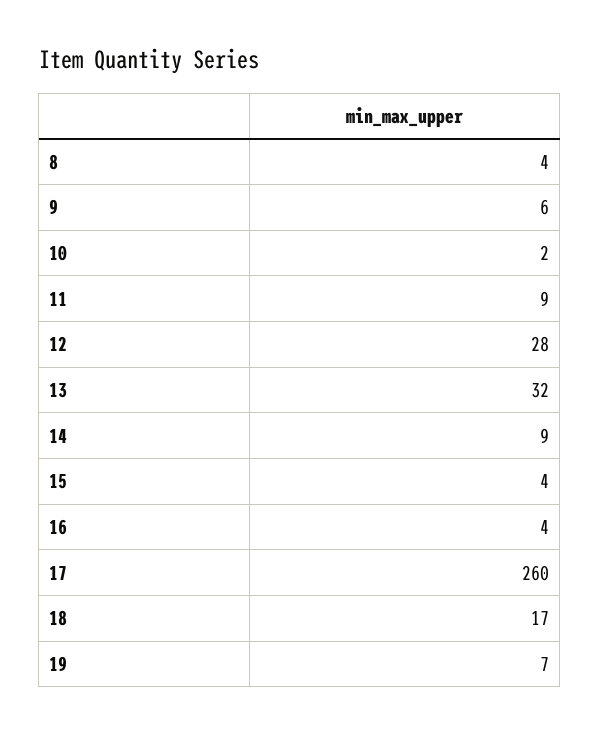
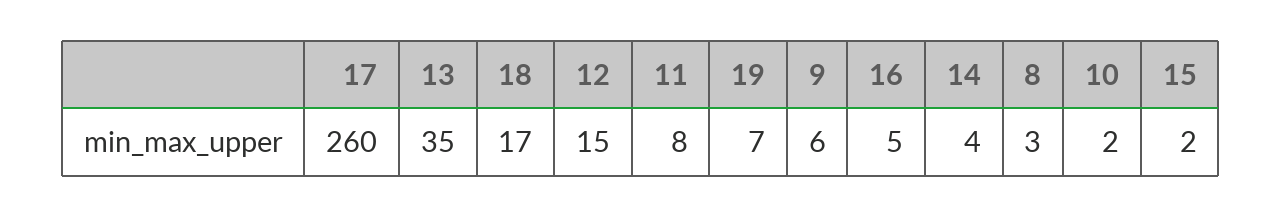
  {
-   "8": 4,
+   "8": 3,
    "9": 6,
    "10": 2,
-   "11": 9,
+   "11": 8,
-   "12": 28,
+   "12": 15,
-   "13": 32,
+   "13": 35,
-   "14": 9,
+   "14": 4,
-   "15": 4,
+   "15": 2,
-   "16": 4,
+   "16": 5,
    "17": 260,
    "18": 17,
    "19": 7
  }

